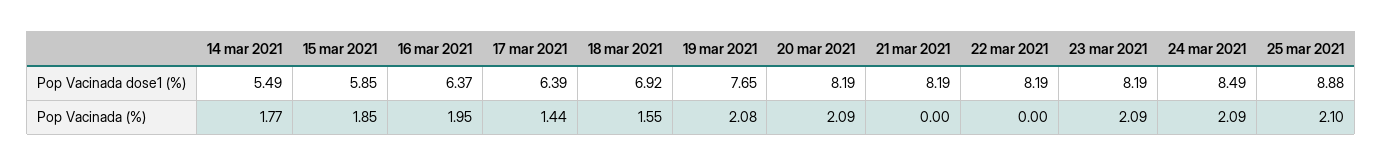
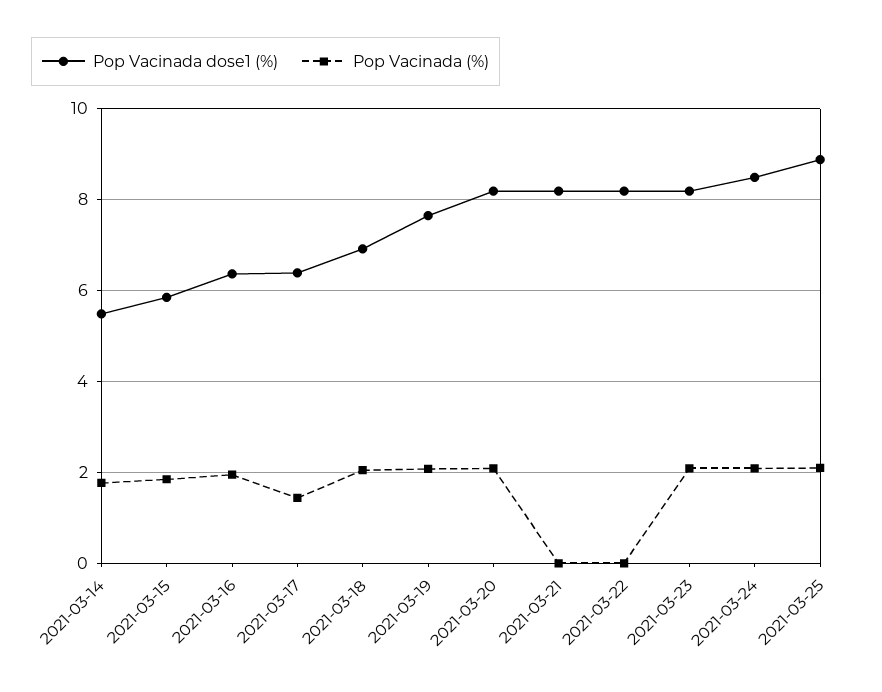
  {
    "Pop Vacinada dose1 (%)": {
      "14 mar 2021": 5.49,
      "15 mar 2021": 5.85,
      "16 mar 2021": 6.37,
      "17 mar 2021": 6.39,
      "18 mar 2021": 6.92,
      "19 mar 2021": 7.65,
      "20 mar 2021": 8.19,
      "21 mar 2021": 8.19,
      "22 mar 2021": 8.19,
      "23 mar 2021": 8.19,
      "24 mar 2021": 8.49,
      "25 mar 2021": 8.88
    },
    "Pop Vacinada (%)": {
      "14 mar 2021": 1.77,
      "15 mar 2021": 1.85,
      "16 mar 2021": 1.95,
      "17 mar 2021": 1.44,
-     "18 mar 2021": 1.55,
+     "18 mar 2021": 2,
      "19 mar 2021": 2.08,
      "20 mar 2021": 2.09,
      "21 mar 2021": 0,
      "22 mar 2021": 0,
      "23 mar 2021": 2.09,
      "24 mar 2021": 2.09,
      "25 mar 2021": 2.1
    }
  }

